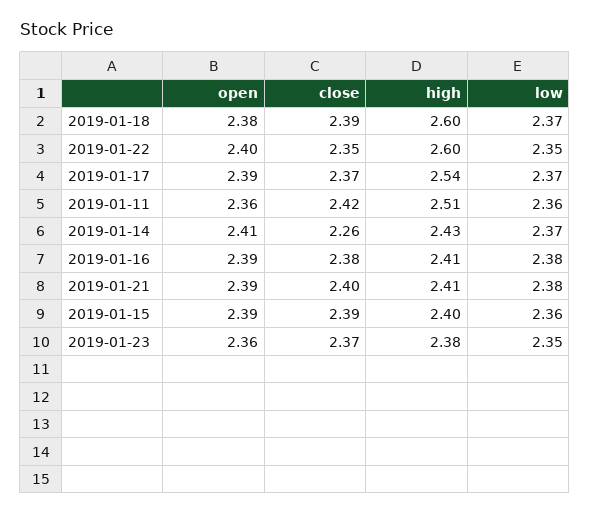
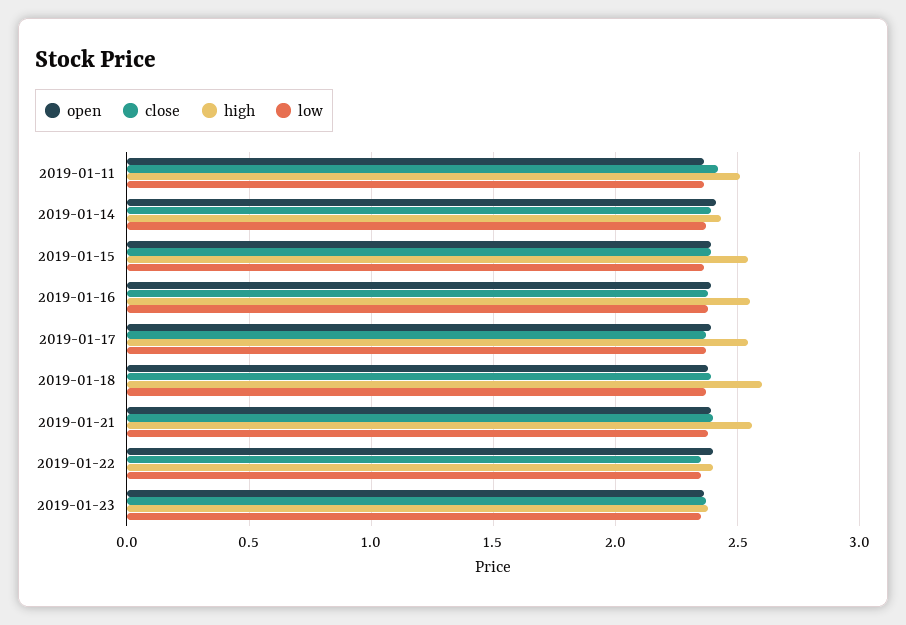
  {
    "open": {
      "2019-01-18": 2.38,
      "2019-01-22": 2.4,
      "2019-01-17": 2.39,
      "2019-01-11": 2.36,
      "2019-01-14": 2.41,
      "2019-01-16": 2.39,
      "2019-01-21": 2.39,
      "2019-01-15": 2.39,
      "2019-01-23": 2.36
    },
    "close": {
      "2019-01-18": 2.39,
      "2019-01-22": 2.35,
      "2019-01-17": 2.37,
      "2019-01-11": 2.42,
-     "2019-01-14": 2.26,
+     "2019-01-14": 2.4,
      "2019-01-16": 2.38,
      "2019-01-21": 2.4,
      "2019-01-15": 2.39,
      "2019-01-23": 2.37
    },
    "high": {
      "2019-01-18": 2.6,
-     "2019-01-22": 2.6,
+     "2019-01-22": 2.4,
      "2019-01-17": 2.54,
      "2019-01-11": 2.51,
      "2019-01-14": 2.43,
-     "2019-01-16": 2.41,
+     "2019-01-16": 2.55,
-     "2019-01-21": 2.41,
+     "2019-01-21": 2.55,
-     "2019-01-15": 2.4,
+     "2019-01-15": 2.55,
      "2019-01-23": 2.38
    },
    "low": {
      "2019-01-18": 2.37,
      "2019-01-22": 2.35,
      "2019-01-17": 2.37,
      "2019-01-11": 2.36,
      "2019-01-14": 2.37,
      "2019-01-16": 2.38,
      "2019-01-21": 2.38,
      "2019-01-15": 2.36,
      "2019-01-23": 2.35
    }
  }

